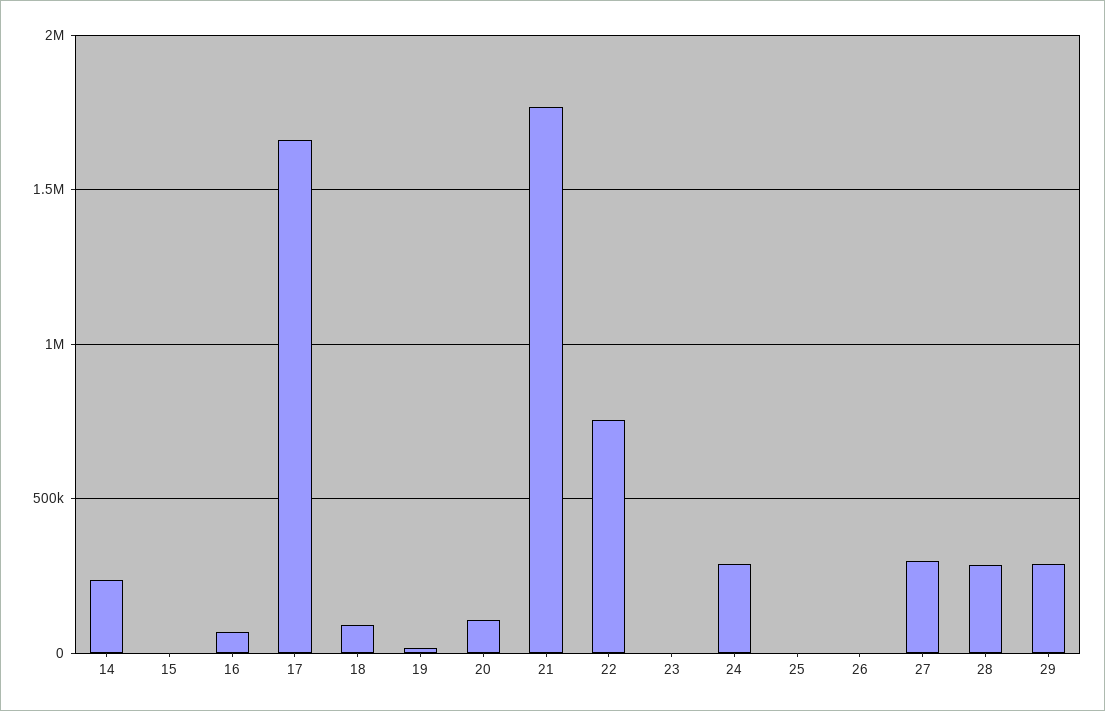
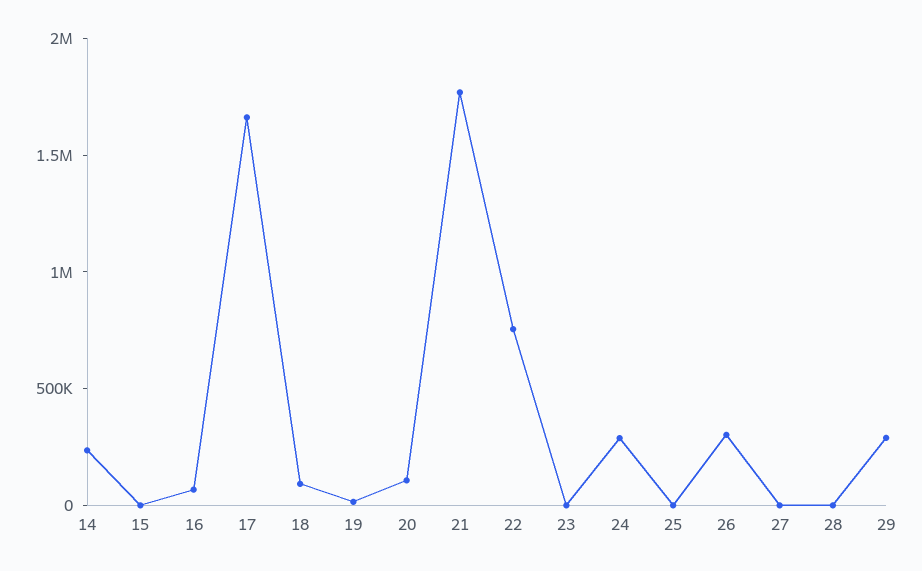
  {
    "14": 250000,
    "15": 0,
    "16": 50000,
    "17": 1650000,
    "18": 100000,
    "19": 0,
    "20": 100000,
    "21": 1750000,
    "22": 750000,
    "23": 0,
    "24": 300000,
    "25": 0,
-   "26": 0,
+   "26": 300000,
-   "27": 300000,
+   "27": 0,
-   "28": 300000,
+   "28": 0,
    "29": 300000
  }

